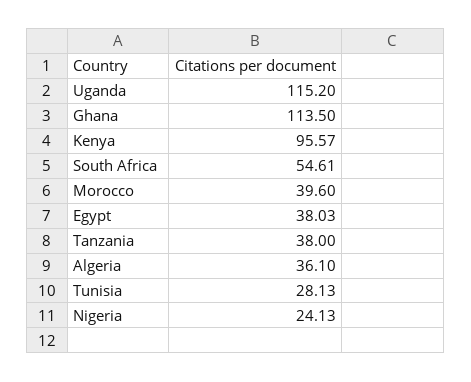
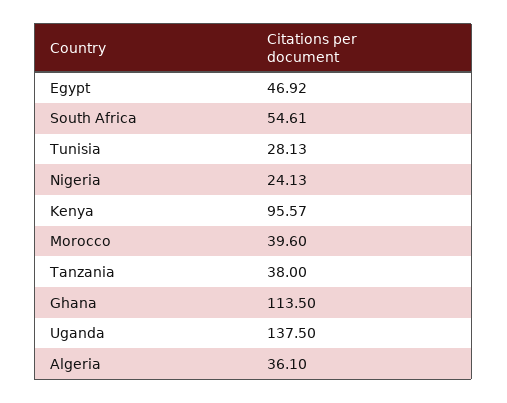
  {
-   "Uganda": 115.2,
+   "Uganda": 137.5,
    "Ghana": 113.5,
    "Kenya": 95.57,
    "South Africa": 54.61,
    "Morocco": 39.6,
-   "Egypt": 38.03,
+   "Egypt": 46.92,
    "Tanzania": 38,
    "Algeria": 36.1,
    "Tunisia": 28.13,
    "Nigeria": 24.13
  }

